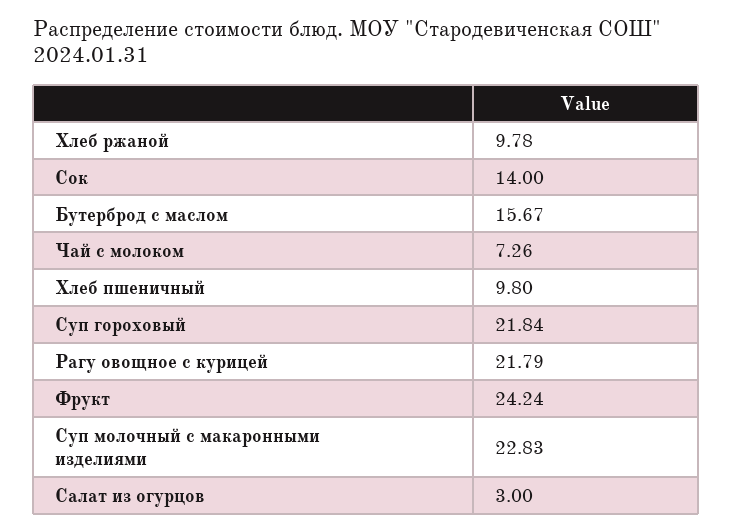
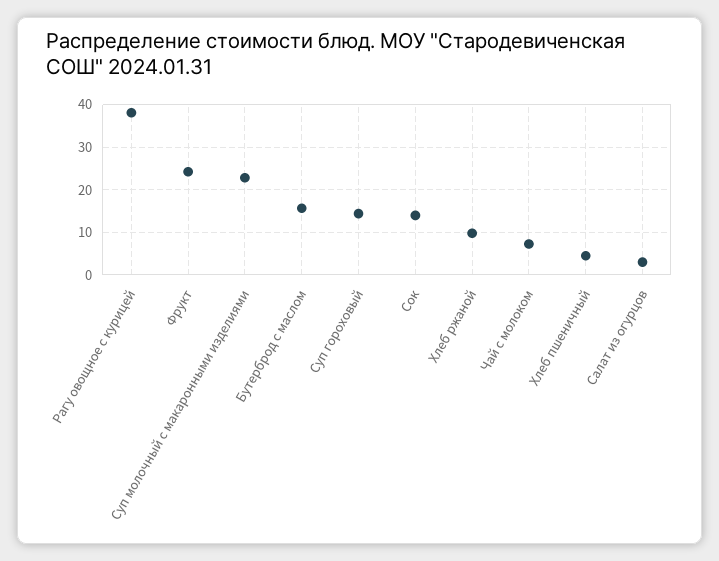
  {
    "Хлеб ржаной": 9.78,
    "Сок": 14,
    "Бутерброд с маслом": 15.67,
    "Чай с молоком": 7.26,
-   "Хлеб пшеничный": 9.8,
+   "Хлеб пшеничный": 4,
-   "Суп гороховый": 21.84,
+   "Суп гороховый": 14,
-   "Рагу овощное с курицей": 21.79,
+   "Рагу овощное с курицей": 38,
    "Фрукт": 24.24,
    "Суп молочный с макаронными изделиями": 22.83,
    "Салат из огурцов": 3
  }

